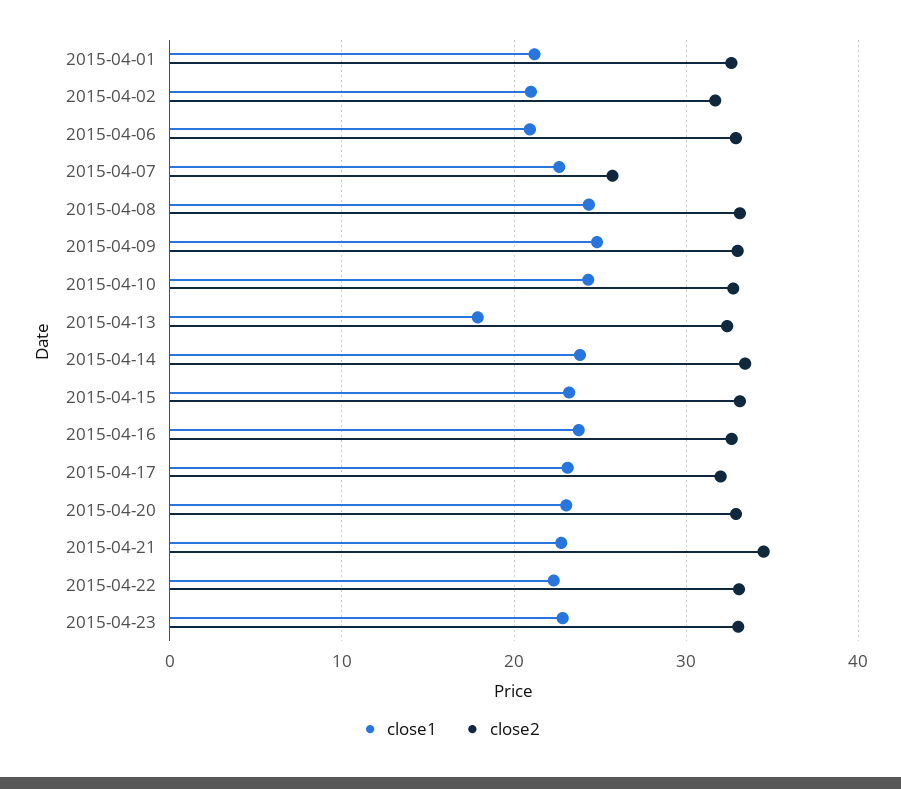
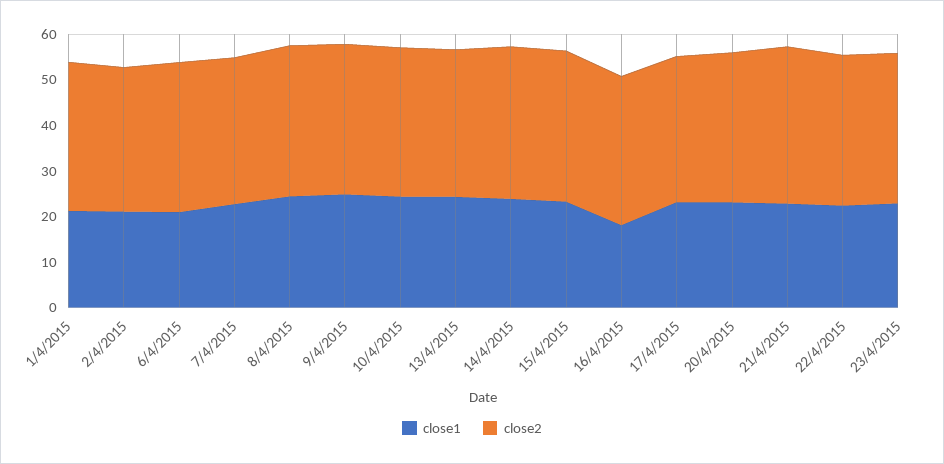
  {
    "close1": {
      "2015-04-01": 21,
      "2015-04-02": 21,
      "2015-04-06": 21,
      "2015-04-07": 23,
      "2015-04-08": 24,
      "2015-04-09": 25,
      "2015-04-10": 24,
-     "2015-04-13": 18,
+     "2015-04-13": 24,
      "2015-04-14": 24,
      "2015-04-15": 23,
-     "2015-04-16": 24,
+     "2015-04-16": 18,
      "2015-04-17": 23,
      "2015-04-20": 23,
      "2015-04-21": 23,
      "2015-04-22": 22,
      "2015-04-23": 23
    },
    "close2": {
      "2015-04-01": 33,
      "2015-04-02": 32,
      "2015-04-06": 33,
-     "2015-04-07": 26,
+     "2015-04-07": 32,
      "2015-04-08": 33,
      "2015-04-09": 33,
      "2015-04-10": 33,
      "2015-04-13": 32,
      "2015-04-14": 33,
      "2015-04-15": 33,
      "2015-04-16": 33,
      "2015-04-17": 32,
      "2015-04-20": 33,
      "2015-04-21": 35,
      "2015-04-22": 33,
      "2015-04-23": 33
    }
  }

